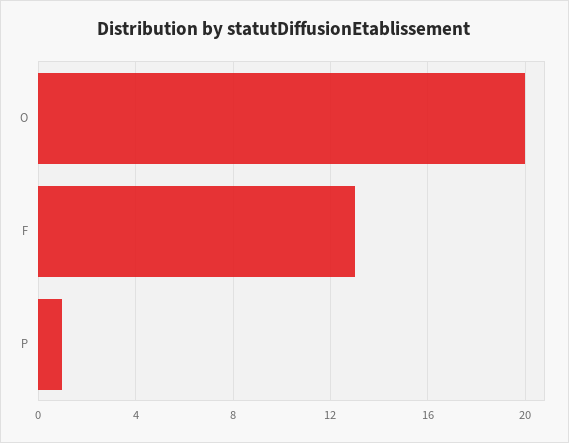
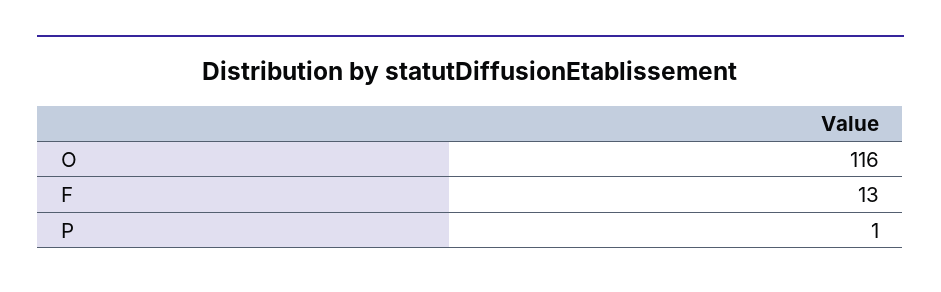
  {
-   "O": 20,
+   "O": 116,
    "F": 13,
    "P": 1
  }

